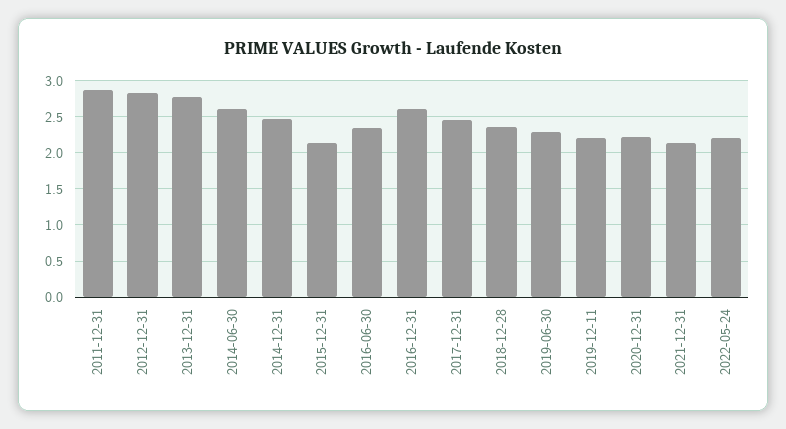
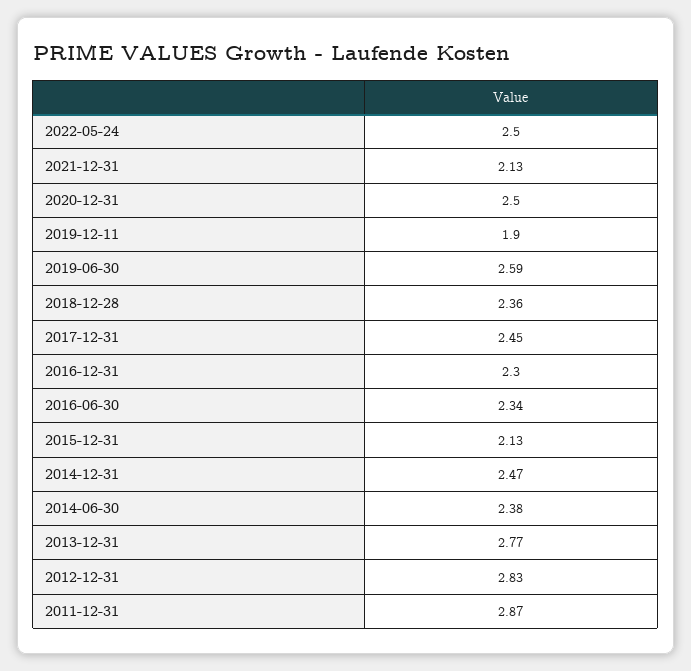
  {
    "2011-12-31": 2.87,
    "2012-12-31": 2.83,
    "2013-12-31": 2.77,
-   "2014-06-30": 2.6,
+   "2014-06-30": 2.38,
    "2014-12-31": 2.47,
    "2015-12-31": 2.13,
    "2016-06-30": 2.34,
-   "2016-12-31": 2.6,
+   "2016-12-31": 2.3,
    "2017-12-31": 2.45,
    "2018-12-28": 2.36,
-   "2019-06-30": 2.3,
+   "2019-06-30": 2.59,
-   "2019-12-11": 2.2,
+   "2019-12-11": 1.9,
-   "2020-12-31": 2.2,
+   "2020-12-31": 2.5,
    "2021-12-31": 2.13,
-   "2022-05-24": 2.2
+   "2022-05-24": 2.5
  }

